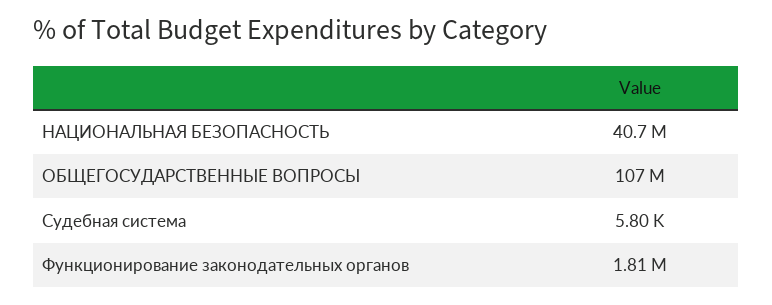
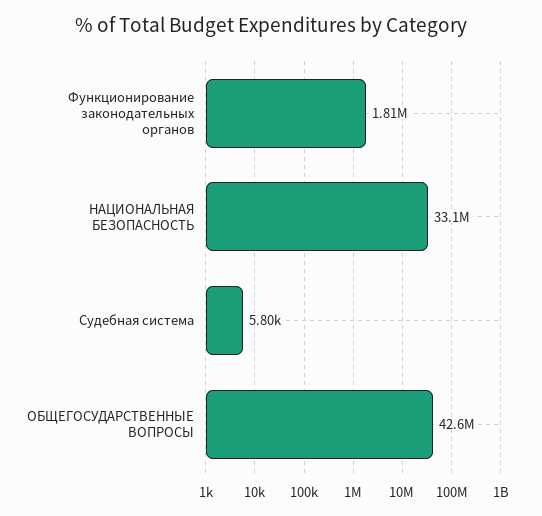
  {
-   "НАЦИОНАЛЬНАЯ БЕЗОПАСНОСТЬ": 40700000,
+   "НАЦИОНАЛЬНАЯ БЕЗОПАСНОСТЬ": 33100000,
-   "ОБЩЕГОСУДАРСТВЕННЫЕ ВОПРОСЫ": 107000000,
+   "ОБЩЕГОСУДАРСТВЕННЫЕ ВОПРОСЫ": 42600000,
    "Судебная система": 5800,
    "Функционирование законодательных органов": 1810000
  }

